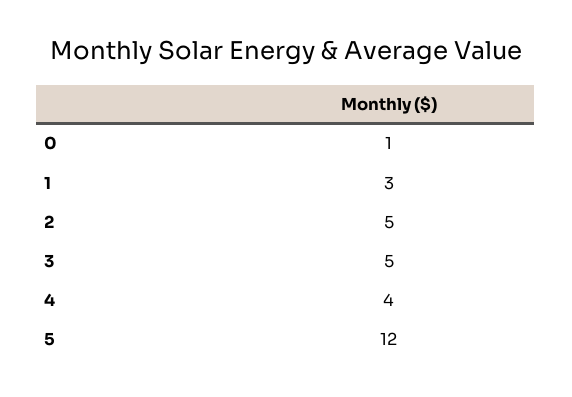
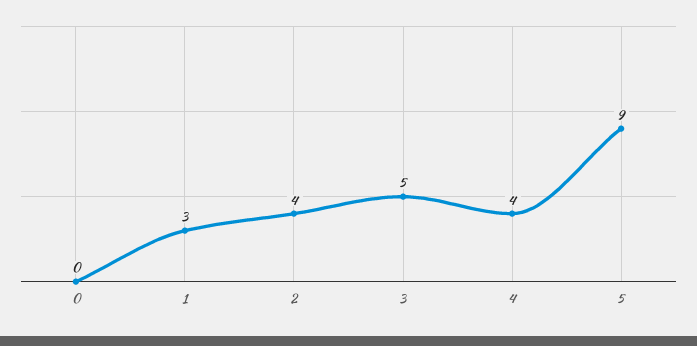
  {
-   "0": 1,
+   "0": 0,
    "1": 3,
-   "2": 5,
+   "2": 4,
    "3": 5,
    "4": 4,
-   "5": 12
+   "5": 9
  }

